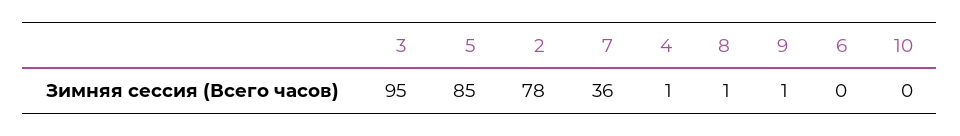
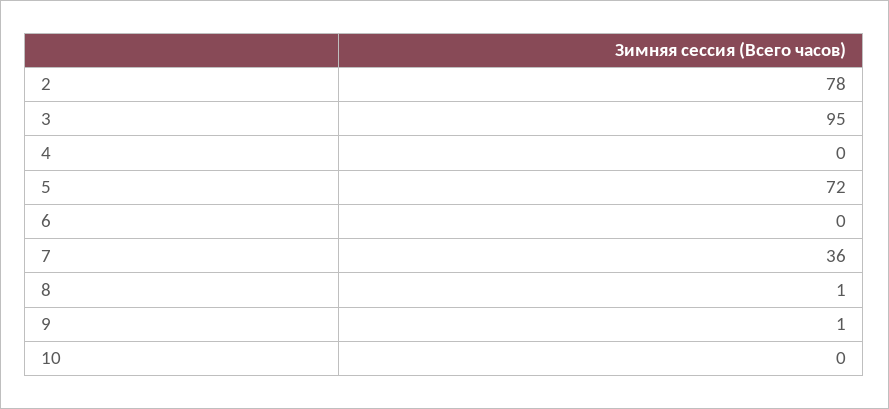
  {
    "3": 95,
-   "5": 85,
+   "5": 72,
    "2": 78,
    "7": 36,
-   "4": 1,
+   "4": 0,
    "8": 1,
    "9": 1,
    "6": 0,
    "10": 0
  }

